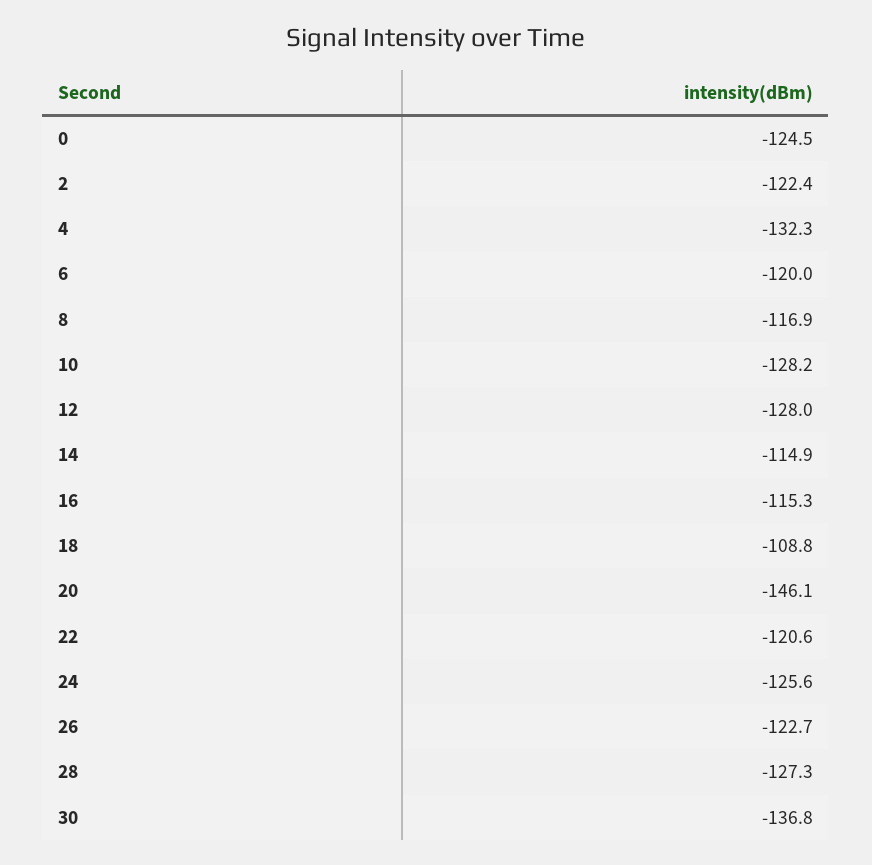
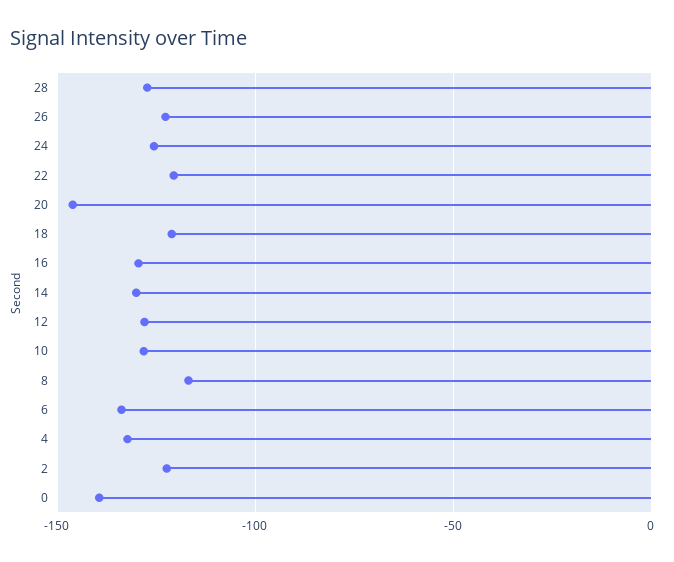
  {
-   "0": -124.5,
+   "0": -140,
    "2": -122.4,
    "4": -132.3,
-   "6": -120,
+   "6": -135,
    "8": -116.9,
    "10": -128.2,
    "12": -128,
-   "14": -114.9,
+   "14": -130,
-   "16": -115.3,
+   "16": -130,
-   "18": -108.8,
+   "18": -120,
    "20": -146.1,
    "22": -120.6,
    "24": -125.6,
    "26": -122.7,
-   "28": -127.3,
+   "28": -127.3
-   "30": -136.8
  }

